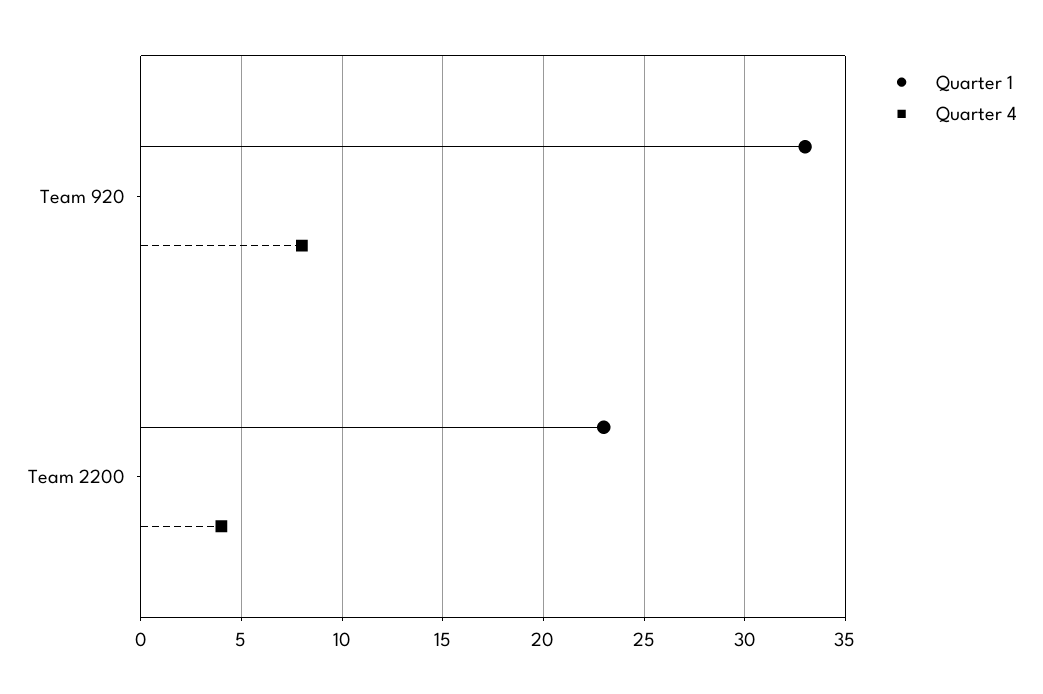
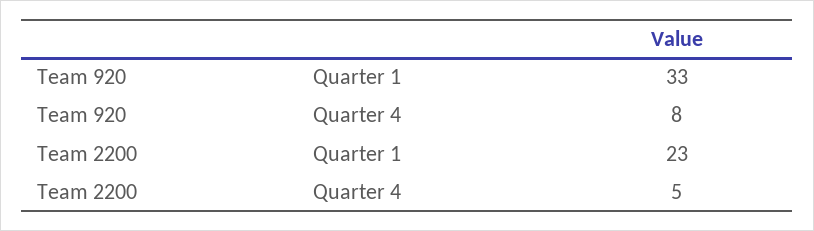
  {
    "Quarter 1": {
      "Team 920": 33,
      "Team 2200": 23
    },
    "Quarter 4": {
      "Team 920": 8,
-     "Team 2200": 4
+     "Team 2200": 5
    }
  }

